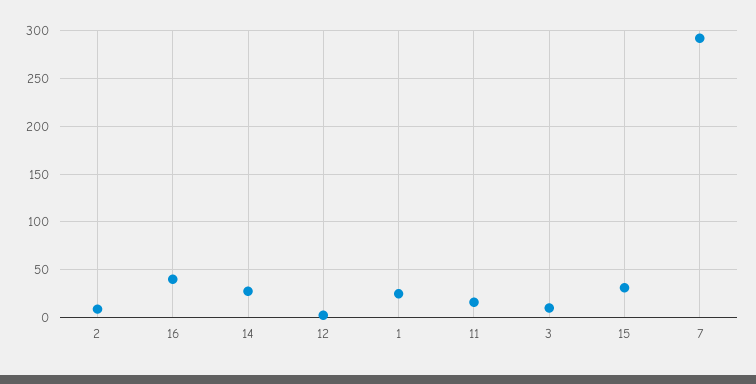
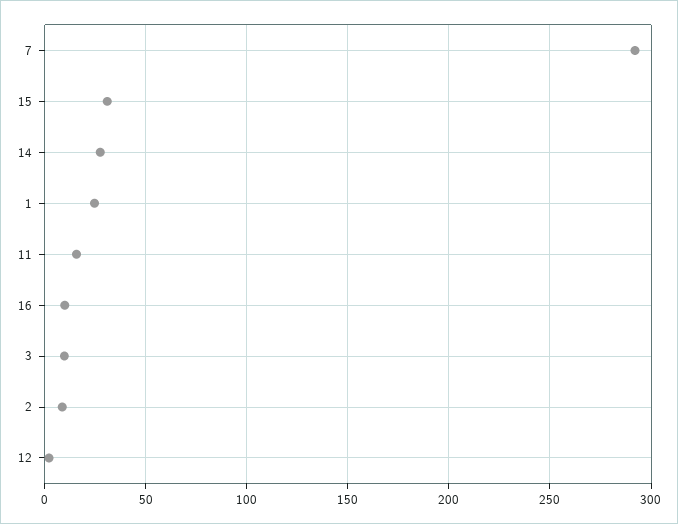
  {
    "2": 10,
-   "16": 40,
+   "16": 10,
    "14": 30,
    "12": 0,
    "1": 25,
    "11": 15,
    "3": 10,
    "15": 30,
    "7": 290
  }

